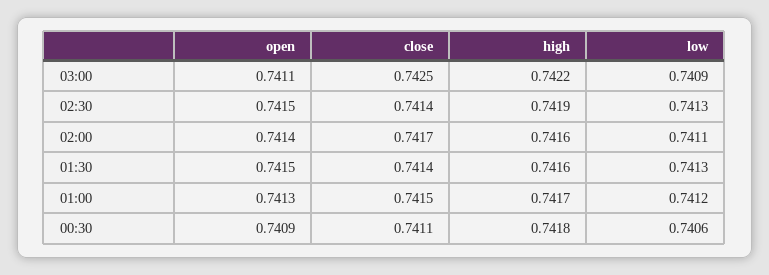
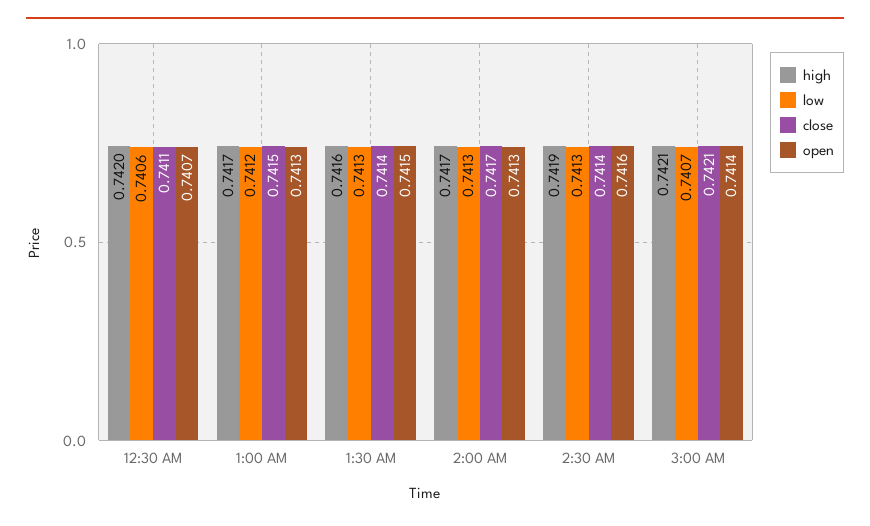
  {
    "open": {
-     "03:00": 0.7411,
+     "03:00": 0.7414,
-     "02:30": 0.7415,
+     "02:30": 0.7416,
-     "02:00": 0.7414,
+     "02:00": 0.7413,
      "01:30": 0.7415,
      "01:00": 0.7413,
-     "00:30": 0.7409
+     "00:30": 0.7407
    },
    "close": {
-     "03:00": 0.7425,
+     "03:00": 0.7421,
      "02:30": 0.7414,
      "02:00": 0.7417,
      "01:30": 0.7414,
      "01:00": 0.7415,
      "00:30": 0.7411
    },
    "high": {
-     "03:00": 0.7422,
+     "03:00": 0.7421,
      "02:30": 0.7419,
-     "02:00": 0.7416,
+     "02:00": 0.7417,
      "01:30": 0.7416,
      "01:00": 0.7417,
-     "00:30": 0.7418
+     "00:30": 0.742
    },
    "low": {
-     "03:00": 0.7409,
+     "03:00": 0.7407,
      "02:30": 0.7413,
-     "02:00": 0.7411,
+     "02:00": 0.7413,
      "01:30": 0.7413,
      "01:00": 0.7412,
      "00:30": 0.7406
    }
  }

